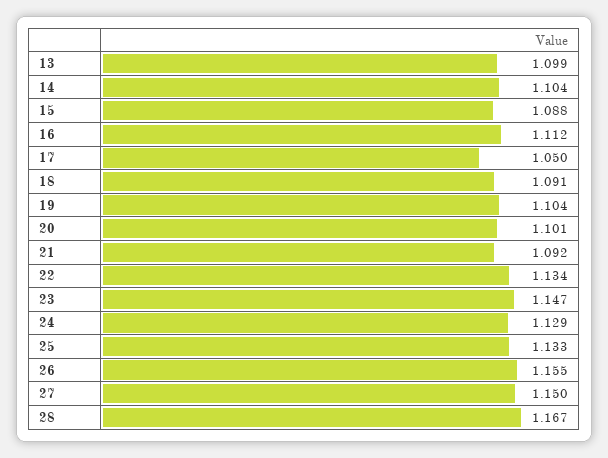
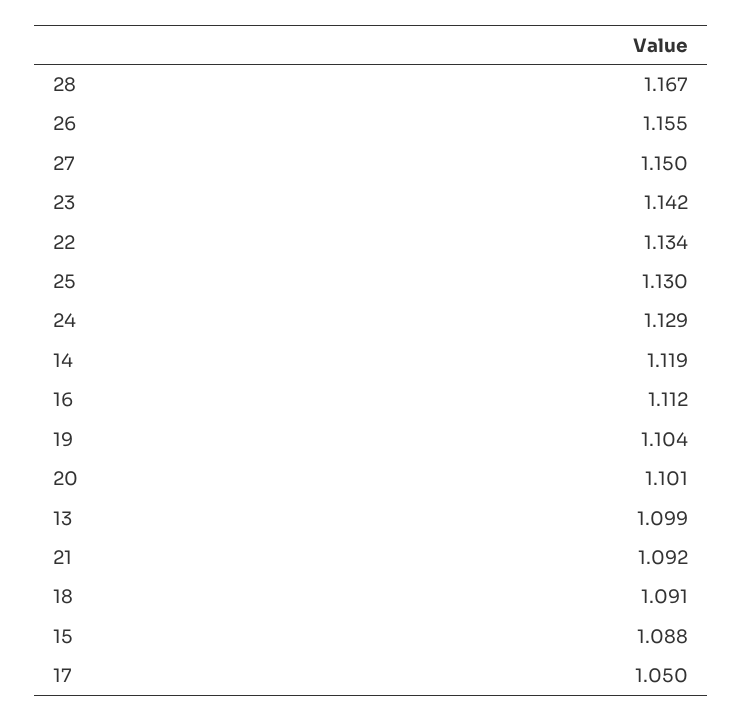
  {
    "13": 1.099,
-   "14": 1.104,
+   "14": 1.119,
    "15": 1.088,
    "16": 1.112,
    "17": 1.05,
    "18": 1.091,
    "19": 1.104,
    "20": 1.101,
    "21": 1.092,
    "22": 1.134,
-   "23": 1.147,
+   "23": 1.142,
    "24": 1.129,
-   "25": 1.133,
+   "25": 1.13,
    "26": 1.155,
    "27": 1.15,
    "28": 1.167
  }

